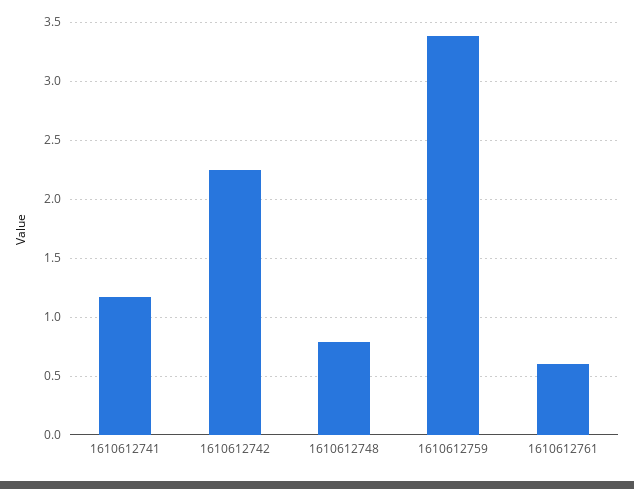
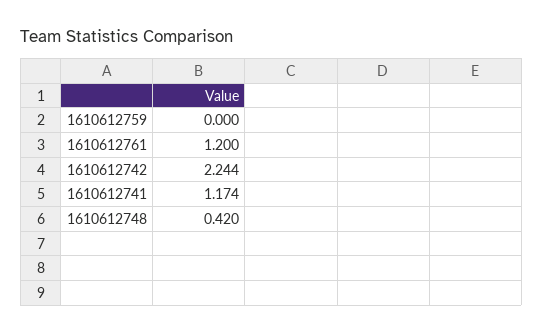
  {
    "1610612741": 1.174,
    "1610612742": 2.244,
-   "1610612748": 0.8,
+   "1610612748": 0.42,
-   "1610612759": 3.4,
+   "1610612759": 0,
-   "1610612761": 0.6
+   "1610612761": 1.2
  }

